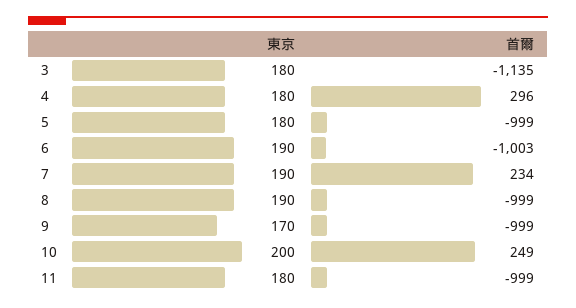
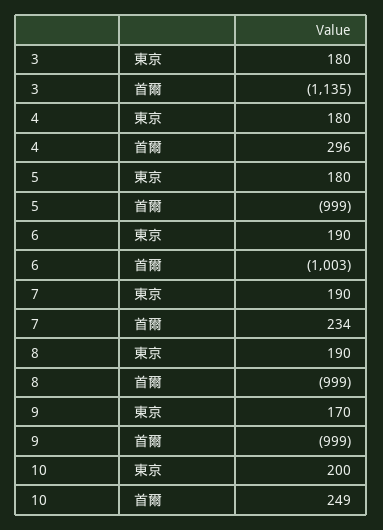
  {
    "東京": {
      "3": 180,
      "4": 180,
      "5": 180,
      "6": 190,
      "7": 190,
      "8": 190,
      "9": 170,
-     "10": 200,
+     "10": 200
-     "11": 180
    },
    "首爾": {
      "3": -1135,
      "4": 296,
      "5": -999,
      "6": -1003,
      "7": 234,
      "8": -999,
      "9": -999,
-     "10": 249,
+     "10": 249
-     "11": -999
    }
  }

